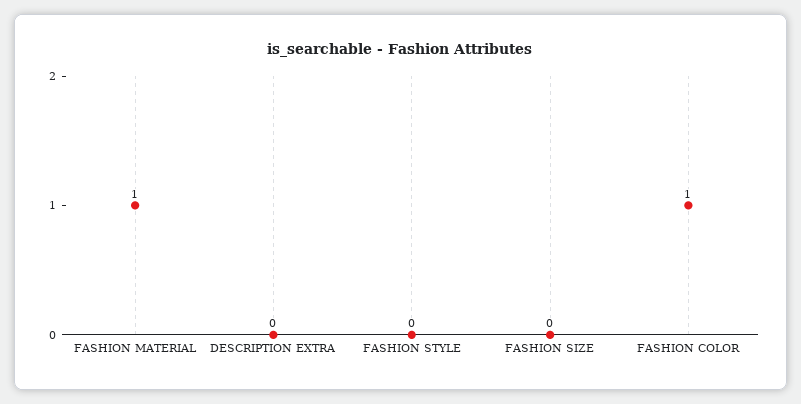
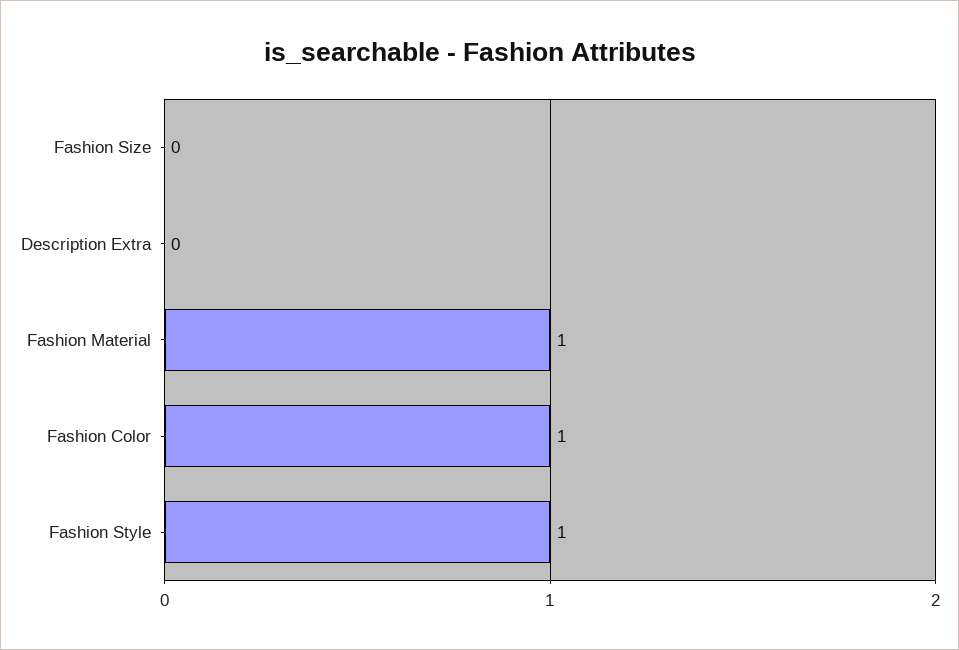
  {
    "FASHION MATERIAL": 1,
    "DESCRIPTION EXTRA": 0,
-   "FASHION STYLE": 0,
+   "FASHION STYLE": 1,
    "FASHION SIZE": 0,
    "FASHION COLOR": 1
  }

